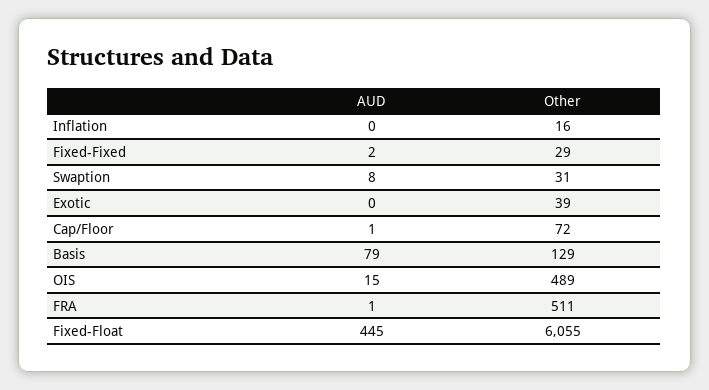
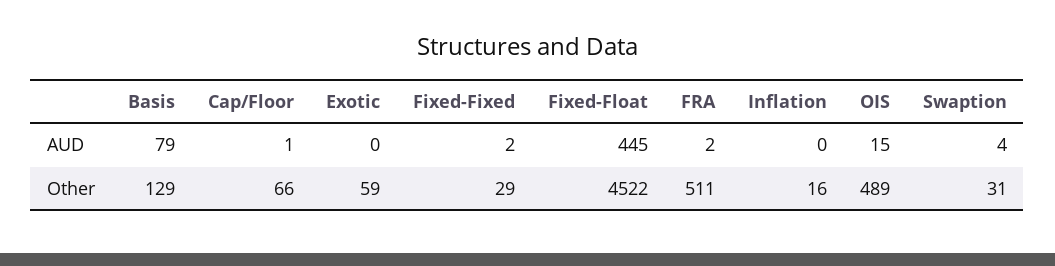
  {
    "AUD": {
      "Inflation": 0,
      "Fixed-Fixed": 2,
-     "Swaption": 8,
+     "Swaption": 4,
      "Exotic": 0,
      "Cap/Floor": 1,
      "Basis": 79,
      "OIS": 15,
-     "FRA": 1,
+     "FRA": 2,
      "Fixed-Float": 445
    },
    "Other": {
      "Inflation": 16,
      "Fixed-Fixed": 29,
      "Swaption": 31,
-     "Exotic": 39,
+     "Exotic": 59,
-     "Cap/Floor": 72,
+     "Cap/Floor": 66,
      "Basis": 129,
      "OIS": 489,
      "FRA": 511,
-     "Fixed-Float": 6055
+     "Fixed-Float": 4522
    }
  }

